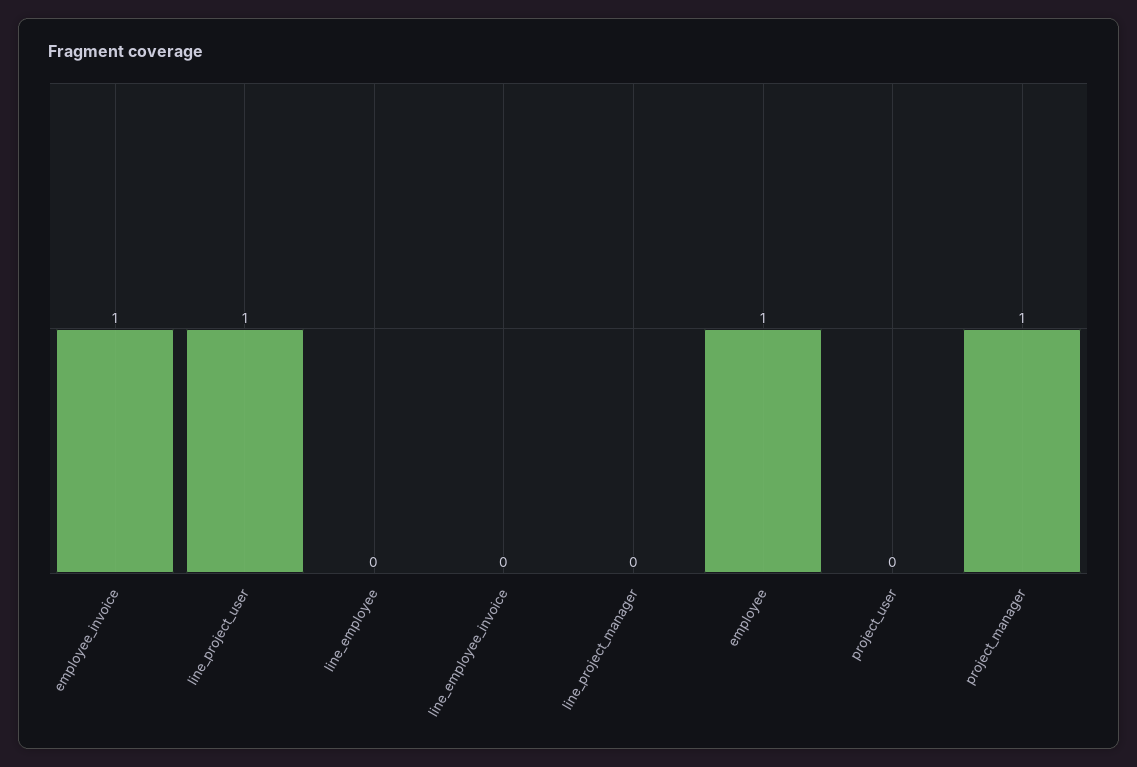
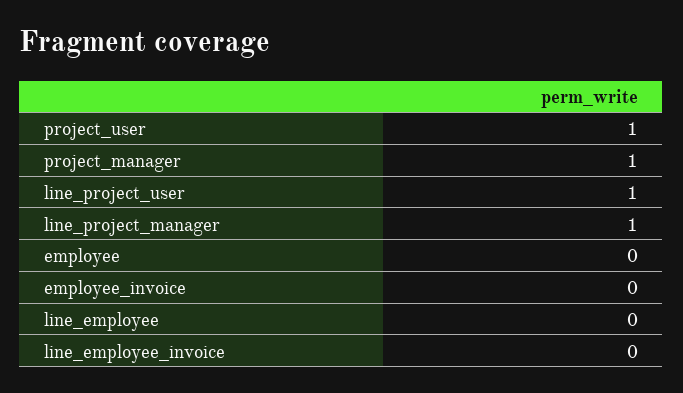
  {
-   "employee_invoice": 1,
+   "employee_invoice": 0,
    "line_project_user": 1,
    "line_employee": 0,
    "line_employee_invoice": 0,
-   "line_project_manager": 0,
+   "line_project_manager": 1,
-   "employee": 1,
+   "employee": 0,
-   "project_user": 0,
+   "project_user": 1,
    "project_manager": 1
  }

